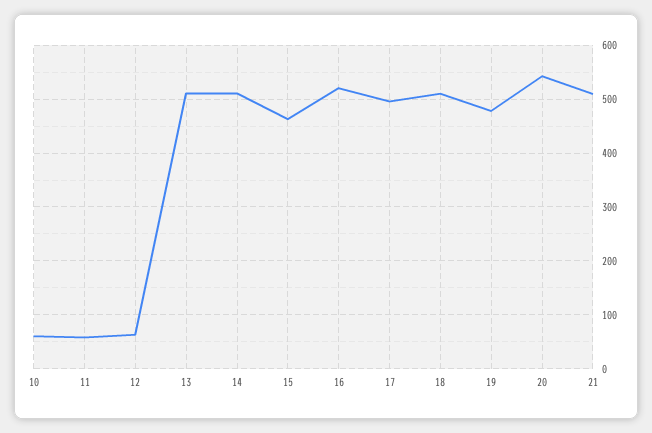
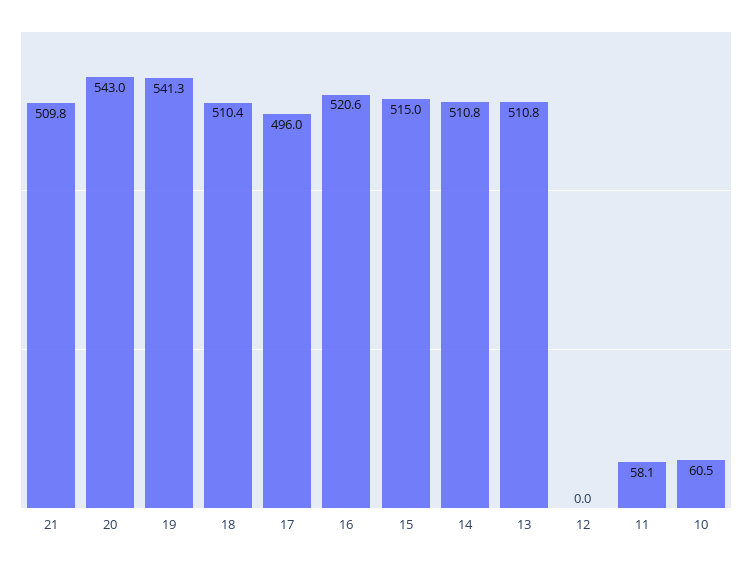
  {
    "10": 60.5,
    "11": 58.1,
-   "12": 60,
+   "12": 0,
    "13": 510.8,
    "14": 510.8,
-   "15": 460,
+   "15": 515,
    "16": 520.6,
    "17": 496,
    "18": 510.4,
-   "19": 480,
+   "19": 541.3,
    "20": 543,
    "21": 509.8
  }

